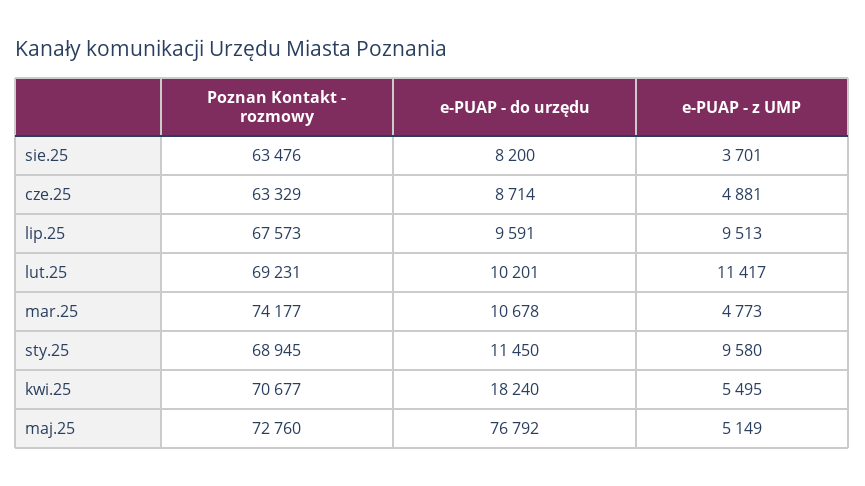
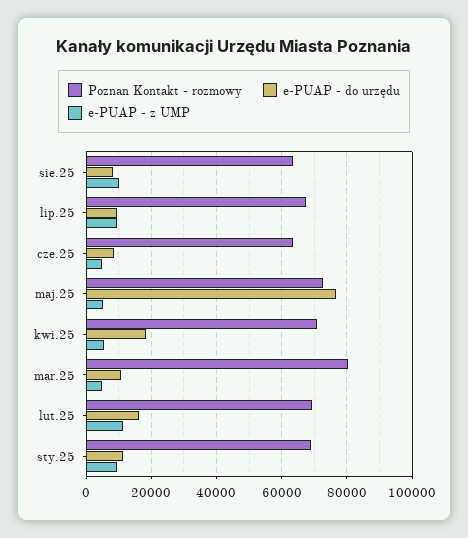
  {
    "Poznan Kontakt - rozmowy": {
      "sie.25": 63476,
      "cze.25": 63329,
      "lip.25": 67573,
      "lut.25": 69231,
-     "mar.25": 74177,
+     "mar.25": 80000,
      "sty.25": 68945,
      "kwi.25": 70677,
      "maj.25": 72760
    },
    "e-PUAP - do urzędu": {
      "sie.25": 8200,
      "cze.25": 8714,
      "lip.25": 9591,
-     "lut.25": 10201,
+     "lut.25": 16000,
      "mar.25": 10678,
      "sty.25": 11450,
      "kwi.25": 18240,
      "maj.25": 76792
    },
    "e-PUAP - z UMP": {
-     "sie.25": 3701,
+     "sie.25": 10000,
      "cze.25": 4881,
      "lip.25": 9513,
      "lut.25": 11417,
      "mar.25": 4773,
      "sty.25": 9580,
      "kwi.25": 5495,
      "maj.25": 5149
    }
  }

